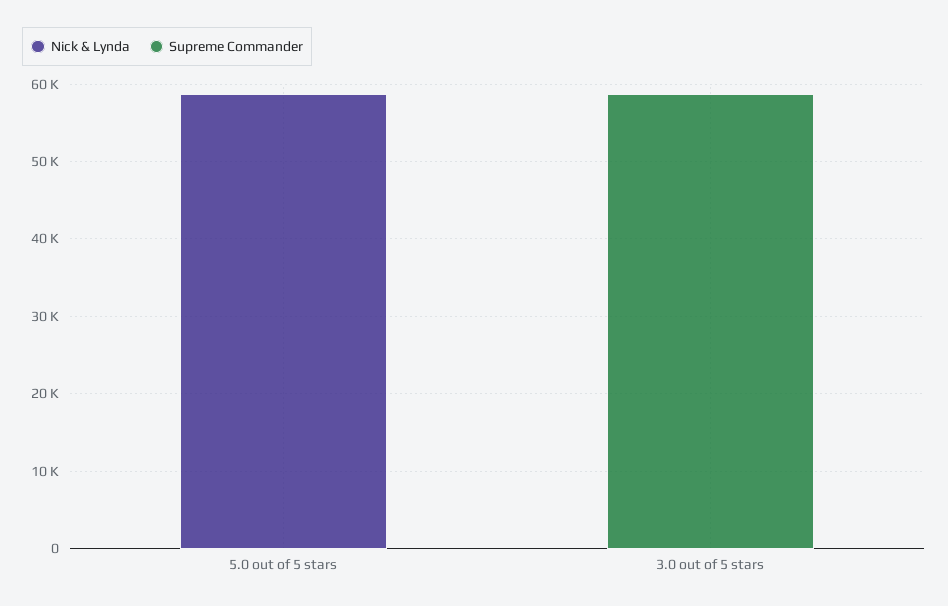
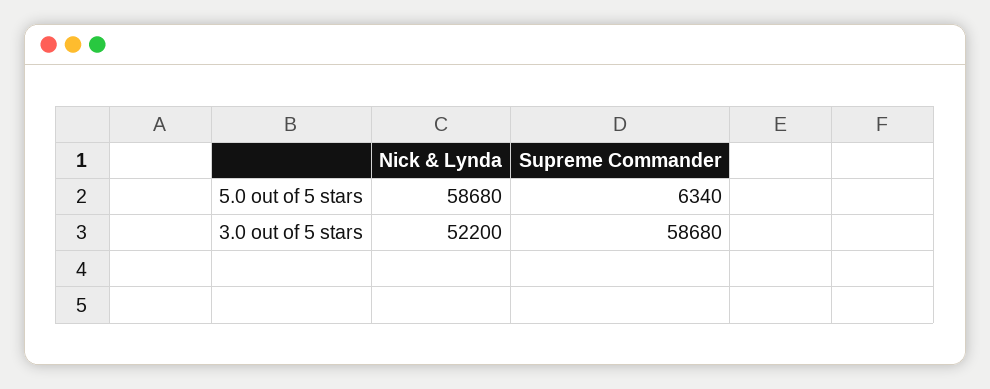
  {
    "Nick & Lynda": {
      "5.0 out of 5 stars": 58680,
-     "3.0 out of 5 stars": 0
+     "3.0 out of 5 stars": 52200
    },
    "Supreme Commander": {
-     "5.0 out of 5 stars": 0,
+     "5.0 out of 5 stars": 6340,
      "3.0 out of 5 stars": 58680
    }
  }

